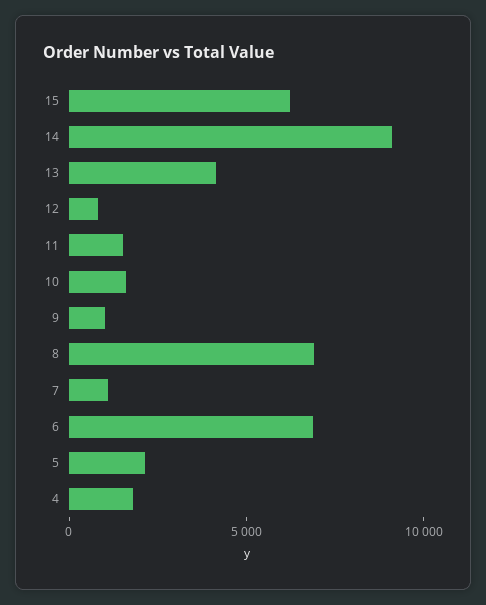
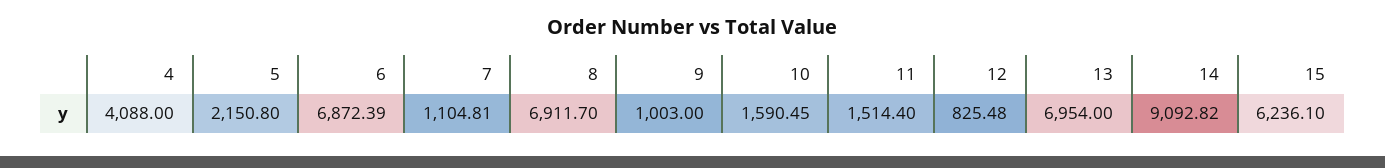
  {
    "15": 6236.1,
    "14": 9092.82,
-   "13": 4000,
+   "13": 6954,
    "12": 825.48,
    "11": 1514.4,
    "10": 1590.45,
    "9": 1003,
    "8": 6911.7,
    "7": 1104.81,
    "6": 6872.39,
    "5": 2150.8,
-   "4": 2000
+   "4": 4088
  }

